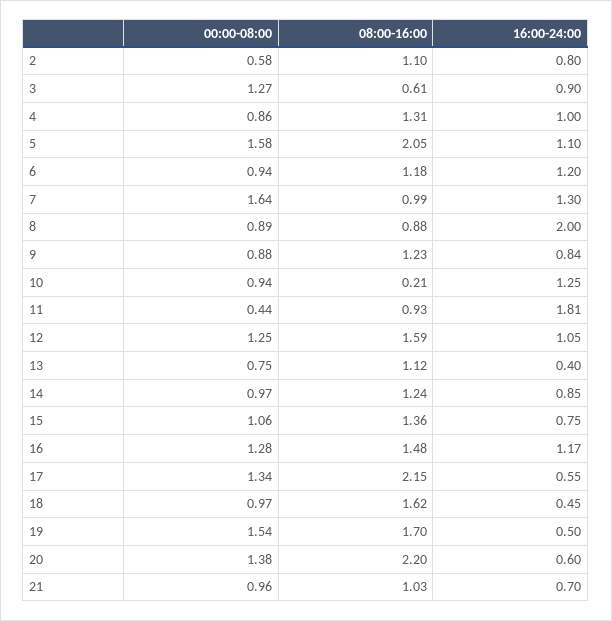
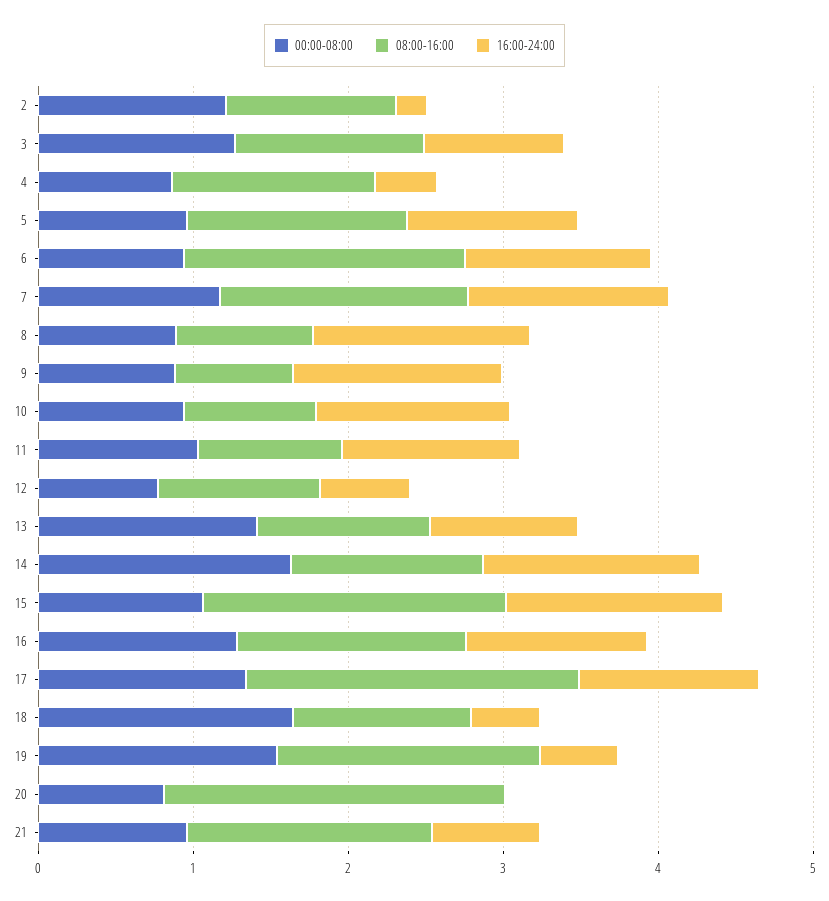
  {
    "00:00-08:00": {
-     "2": 0.58,
+     "2": 1.2,
      "3": 1.27,
      "4": 0.86,
-     "5": 1.58,
+     "5": 1,
      "6": 0.94,
-     "7": 1.64,
+     "7": 1.2,
      "8": 0.89,
      "9": 0.88,
      "10": 0.94,
-     "11": 0.44,
+     "11": 1,
-     "12": 1.25,
+     "12": 0.8,
-     "13": 0.75,
+     "13": 1.4,
-     "14": 0.97,
+     "14": 1.6,
      "15": 1.06,
      "16": 1.28,
      "17": 1.34,
-     "18": 0.97,
+     "18": 1.6,
      "19": 1.54,
-     "20": 1.38,
+     "20": 0.8,
      "21": 0.96
    },
    "08:00-16:00": {
      "2": 1.1,
-     "3": 0.61,
+     "3": 1.2,
      "4": 1.31,
-     "5": 2.05,
+     "5": 1.4,
-     "6": 1.18,
+     "6": 1.8,
-     "7": 0.99,
+     "7": 1.6,
      "8": 0.88,
-     "9": 1.23,
+     "9": 0.8,
-     "10": 0.21,
+     "10": 0.8,
      "11": 0.93,
-     "12": 1.59,
+     "12": 1,
      "13": 1.12,
      "14": 1.24,
-     "15": 1.36,
+     "15": 2,
      "16": 1.48,
      "17": 2.15,
-     "18": 1.62,
+     "18": 1.2,
      "19": 1.7,
      "20": 2.2,
-     "21": 1.03
+     "21": 1.6
    },
    "16:00-24:00": {
-     "2": 0.8,
+     "2": 0.2,
      "3": 0.9,
-     "4": 1,
+     "4": 0.4,
      "5": 1.1,
      "6": 1.2,
      "7": 1.3,
-     "8": 2,
+     "8": 1.4,
-     "9": 0.84,
+     "9": 1.4,
      "10": 1.25,
-     "11": 1.81,
+     "11": 1.2,
-     "12": 1.05,
+     "12": 0.6,
-     "13": 0.4,
+     "13": 1,
-     "14": 0.85,
+     "14": 1.4,
-     "15": 0.75,
+     "15": 1.4,
      "16": 1.17,
-     "17": 0.55,
+     "17": 1.2,
      "18": 0.45,
      "19": 0.5,
-     "20": 0.6,
+     "20": 0,
      "21": 0.7
    }
  }

